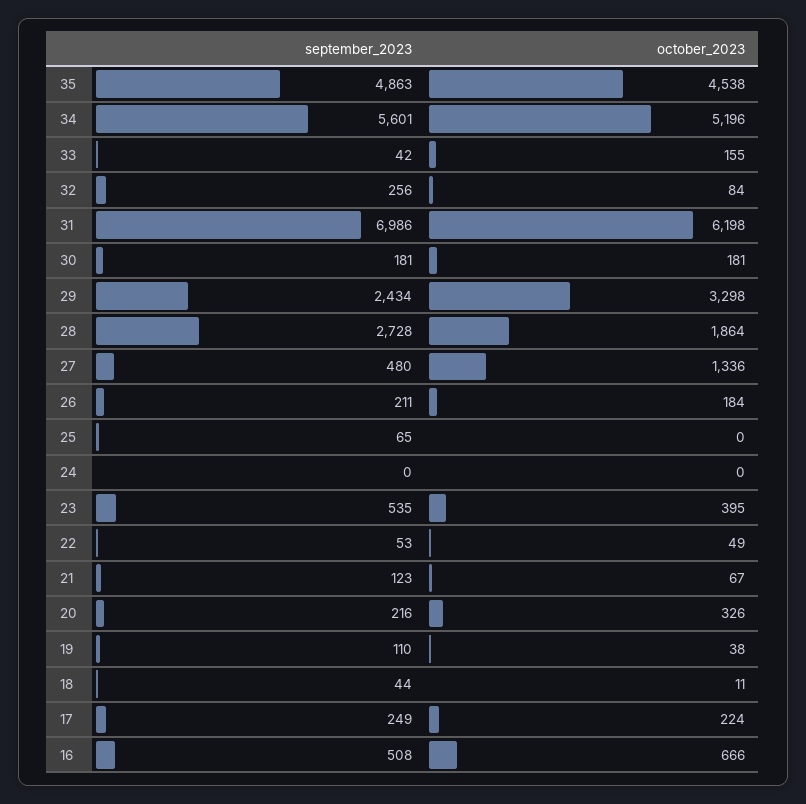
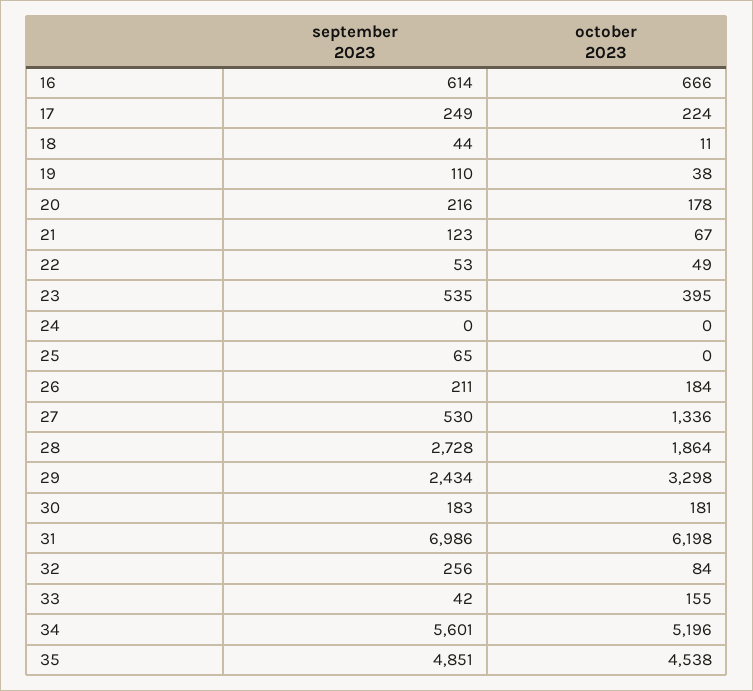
  {
    "september_2023": {
-     "35": 4863,
+     "35": 4851,
      "34": 5601,
      "33": 42,
      "32": 256,
      "31": 6986,
-     "30": 181,
+     "30": 183,
      "29": 2434,
      "28": 2728,
-     "27": 480,
+     "27": 530,
      "26": 211,
      "25": 65,
      "24": 0,
      "23": 535,
      "22": 53,
      "21": 123,
      "20": 216,
      "19": 110,
      "18": 44,
      "17": 249,
-     "16": 508
+     "16": 614
    },
    "october_2023": {
      "35": 4538,
      "34": 5196,
      "33": 155,
      "32": 84,
      "31": 6198,
      "30": 181,
      "29": 3298,
      "28": 1864,
      "27": 1336,
      "26": 184,
      "25": 0,
      "24": 0,
      "23": 395,
      "22": 49,
      "21": 67,
-     "20": 326,
+     "20": 178,
      "19": 38,
      "18": 11,
      "17": 224,
      "16": 666
    }
  }

